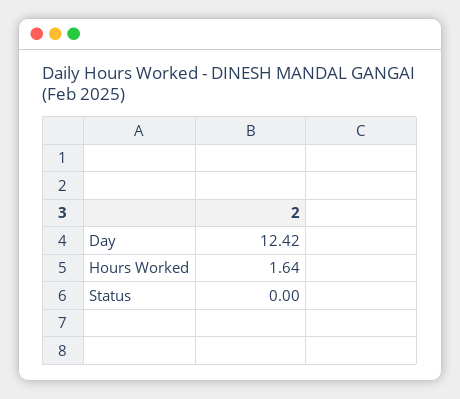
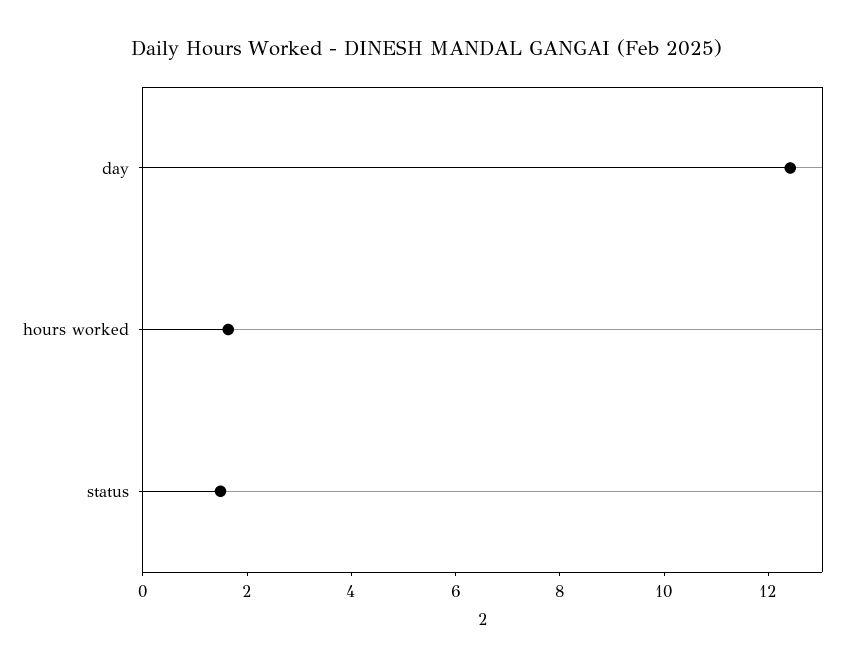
  {
    "Day": 12.42,
    "Hours Worked": 1.64,
-   "Status": 0
+   "Status": 1.5
  }

